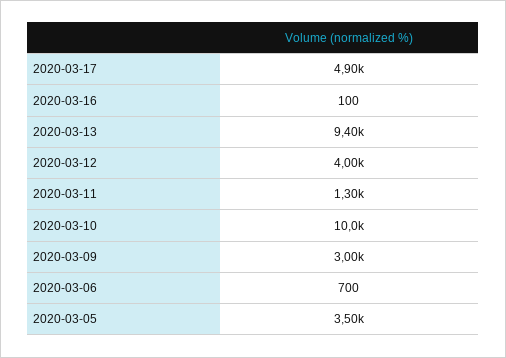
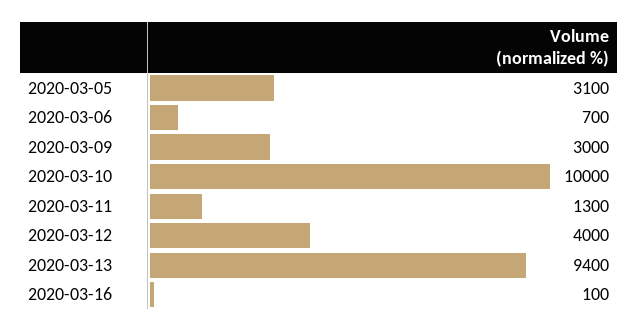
  {
-   "2020-03-17": 4900,
    "2020-03-16": 100,
    "2020-03-13": 9400,
    "2020-03-12": 4000,
    "2020-03-11": 1300,
    "2020-03-10": 10000,
    "2020-03-09": 3000,
    "2020-03-06": 700,
-   "2020-03-05": 3500
+   "2020-03-05": 3100
  }

